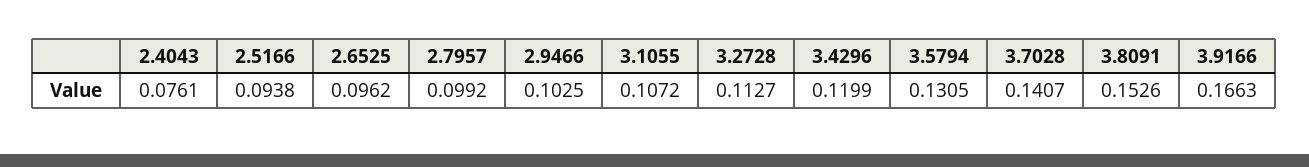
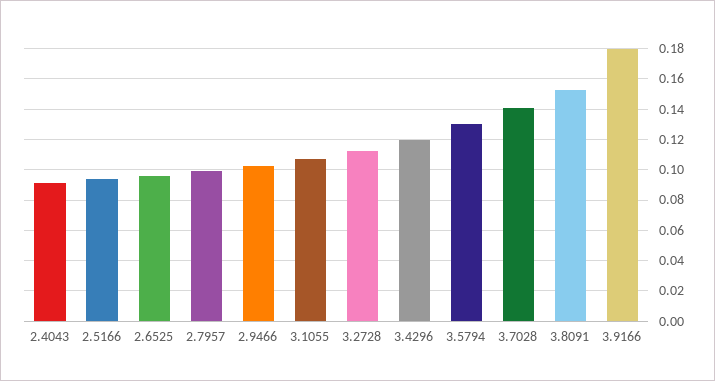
  {
-   "2.4043": 0.0761,
+   "2.4043": 0.09,
    "2.5166": 0.0938,
    "2.6525": 0.0962,
    "2.7957": 0.0992,
    "2.9466": 0.1025,
    "3.1055": 0.1072,
    "3.2728": 0.1127,
    "3.4296": 0.1199,
    "3.5794": 0.1305,
    "3.7028": 0.1407,
    "3.8091": 0.1526,
-   "3.9166": 0.1663
+   "3.9166": 0.18
  }

